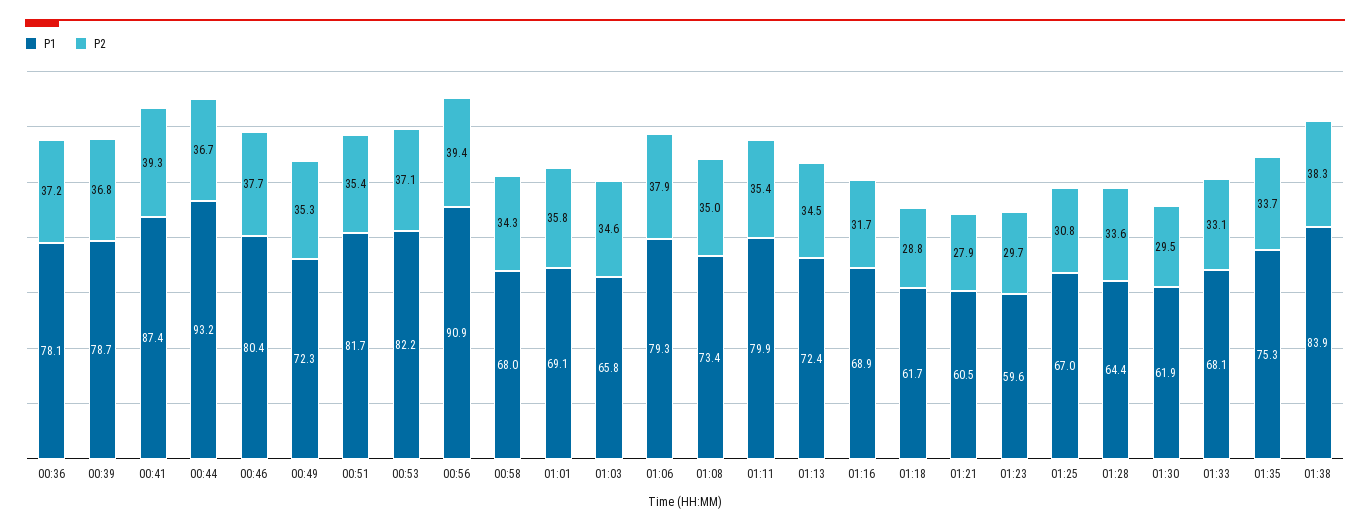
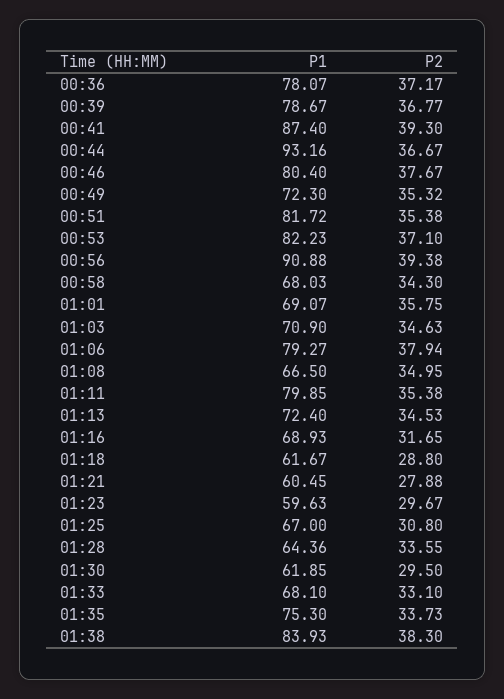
  {
    "P1": {
      "00:36": 78.07,
      "00:39": 78.67,
      "00:41": 87.4,
      "00:44": 93.16,
      "00:46": 80.4,
      "00:49": 72.3,
      "00:51": 81.72,
      "00:53": 82.23,
      "00:56": 90.88,
      "00:58": 68.03,
      "01:01": 69.07,
-     "01:03": 65.8,
+     "01:03": 70.9,
      "01:06": 79.27,
-     "01:08": 73.4,
+     "01:08": 66.5,
      "01:11": 79.85,
      "01:13": 72.4,
      "01:16": 68.93,
      "01:18": 61.67,
      "01:21": 60.45,
      "01:23": 59.63,
      "01:25": 67,
      "01:28": 64.36,
      "01:30": 61.85,
      "01:33": 68.1,
      "01:35": 75.3,
      "01:38": 83.93
    },
    "P2": {
      "00:36": 37.17,
      "00:39": 36.77,
      "00:41": 39.3,
      "00:44": 36.67,
      "00:46": 37.67,
      "00:49": 35.32,
      "00:51": 35.38,
      "00:53": 37.1,
      "00:56": 39.38,
      "00:58": 34.3,
      "01:01": 35.75,
      "01:03": 34.63,
      "01:06": 37.94,
      "01:08": 34.95,
      "01:11": 35.38,
      "01:13": 34.53,
      "01:16": 31.65,
      "01:18": 28.8,
      "01:21": 27.88,
      "01:23": 29.67,
      "01:25": 30.8,
      "01:28": 33.55,
      "01:30": 29.5,
      "01:33": 33.1,
      "01:35": 33.73,
      "01:38": 38.3
    }
  }

